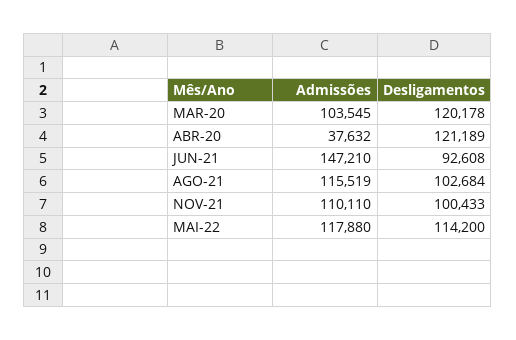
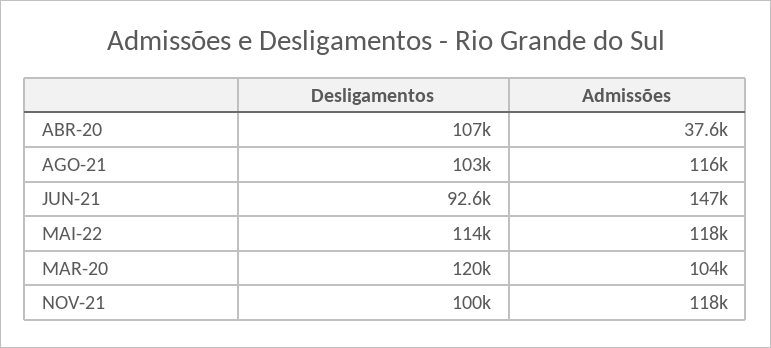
  {
    "Admissões": {
      "MAR-20": 103545,
      "ABR-20": 37632,
      "JUN-21": 147210,
      "AGO-21": 115519,
-     "NOV-21": 110110,
+     "NOV-21": 118000,
      "MAI-22": 117880
    },
    "Desligamentos": {
      "MAR-20": 120178,
-     "ABR-20": 121189,
+     "ABR-20": 107000,
      "JUN-21": 92608,
      "AGO-21": 102684,
      "NOV-21": 100433,
      "MAI-22": 114200
    }
  }

